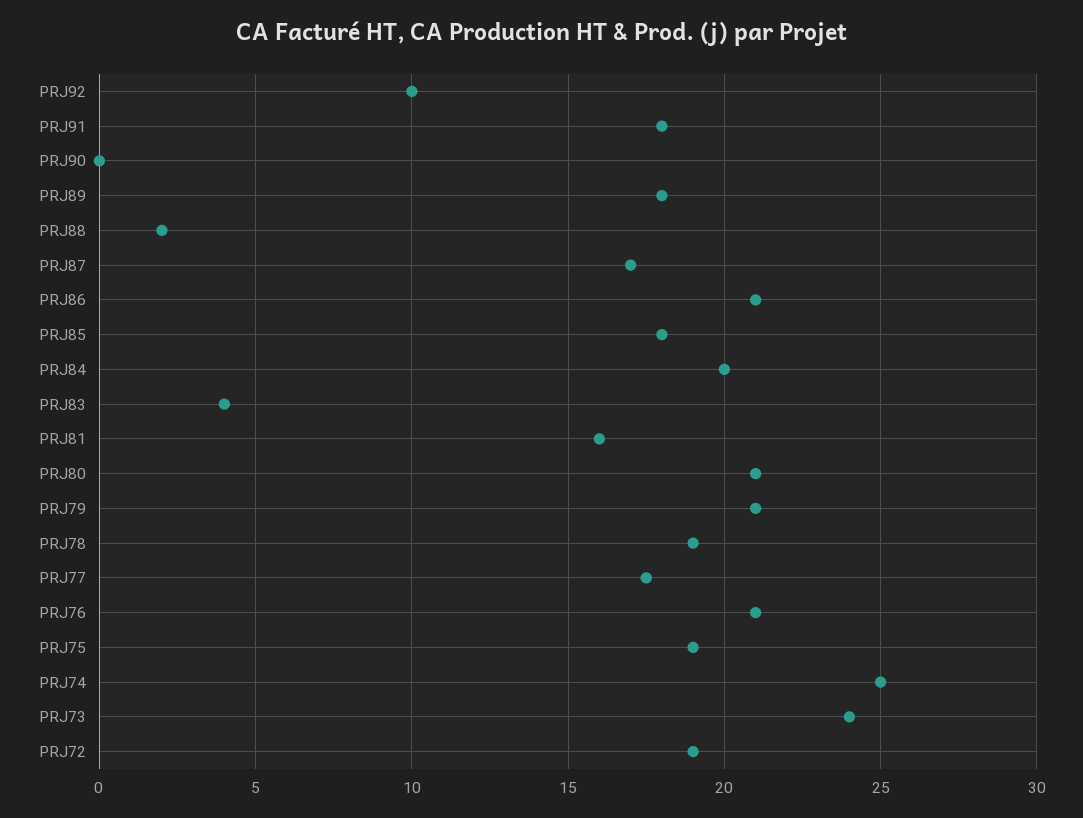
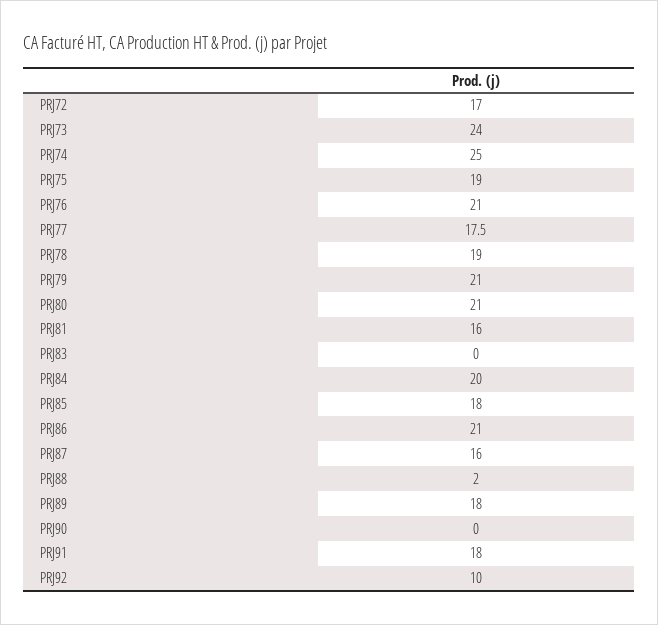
  {
    "PRJ92": 10,
    "PRJ91": 18,
    "PRJ90": 0,
    "PRJ89": 18,
    "PRJ88": 2,
-   "PRJ87": 17,
+   "PRJ87": 16,
    "PRJ86": 21,
    "PRJ85": 18,
    "PRJ84": 20,
-   "PRJ83": 4,
+   "PRJ83": 0,
    "PRJ81": 16,
    "PRJ80": 21,
    "PRJ79": 21,
    "PRJ78": 19,
    "PRJ77": 17.5,
    "PRJ76": 21,
    "PRJ75": 19,
    "PRJ74": 25,
    "PRJ73": 24,
-   "PRJ72": 19
+   "PRJ72": 17
  }

